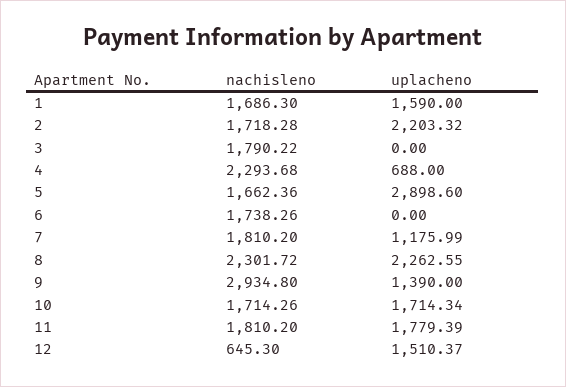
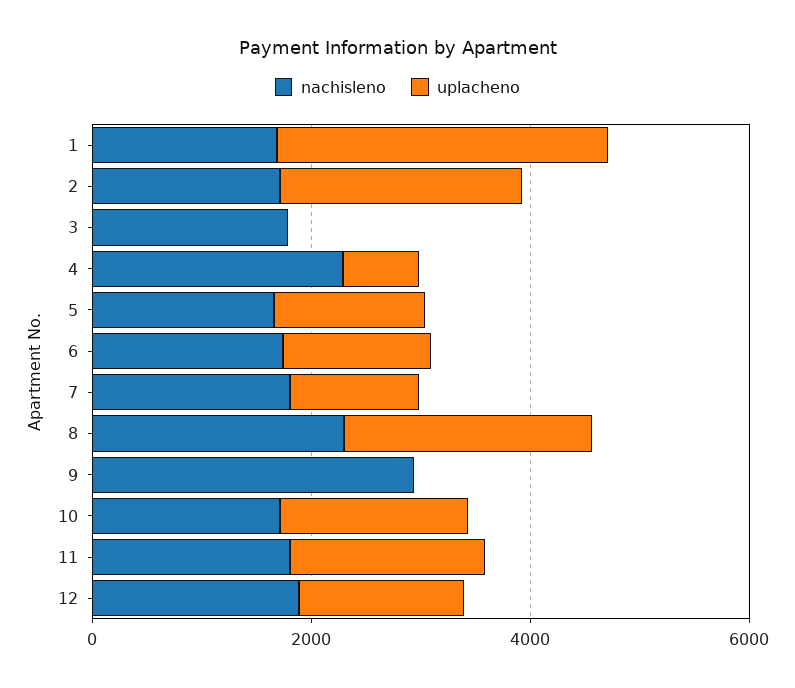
  {
    "nachisleno": {
      "1": 1686.3,
      "2": 1718.28,
      "3": 1790.22,
      "4": 2293.68,
      "5": 1662.36,
      "6": 1738.26,
      "7": 1810.2,
      "8": 2301.72,
      "9": 2934.8,
      "10": 1714.26,
      "11": 1810.2,
-     "12": 645.3
+     "12": 2000
    },
    "uplacheno": {
-     "1": 1590,
+     "1": 3000,
      "2": 2203.32,
      "3": 0,
      "4": 688,
-     "5": 2898.6,
+     "5": 1500,
-     "6": 0,
+     "6": 1500,
      "7": 1175.99,
      "8": 2262.55,
-     "9": 1390,
+     "9": 0,
      "10": 1714.34,
      "11": 1779.39,
      "12": 1510.37
    }
  }

